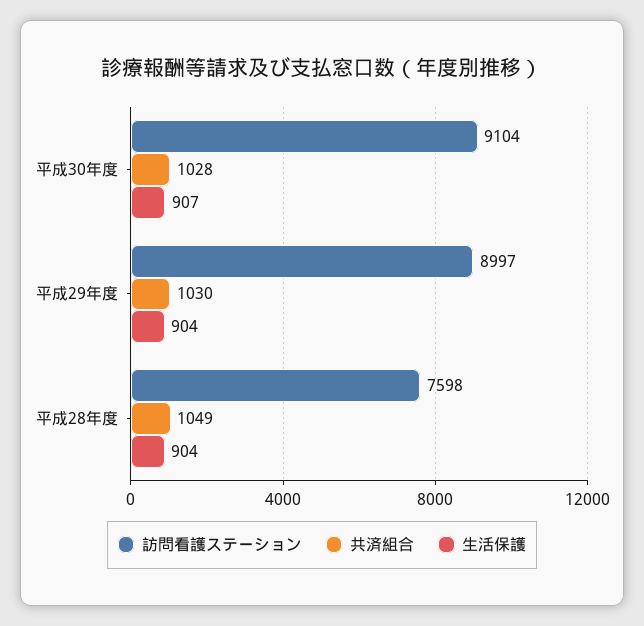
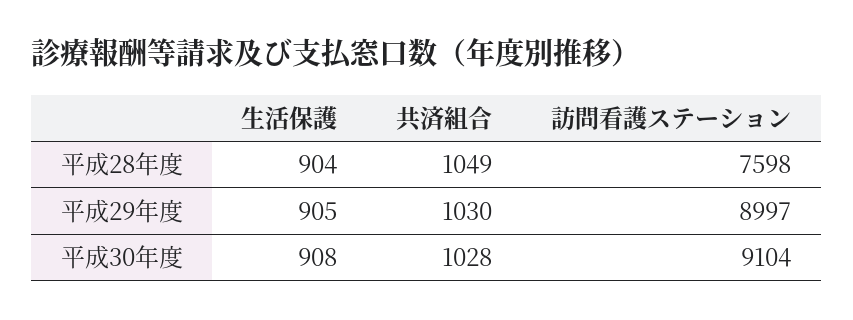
  {
    "訪問看護ステーション": {
      "平成30年度": 9104,
      "平成29年度": 8997,
      "平成28年度": 7598
    },
    "共済組合": {
      "平成30年度": 1028,
      "平成29年度": 1030,
      "平成28年度": 1049
    },
    "生活保護": {
-     "平成30年度": 907,
+     "平成30年度": 908,
-     "平成29年度": 904,
+     "平成29年度": 905,
      "平成28年度": 904
    }
  }

